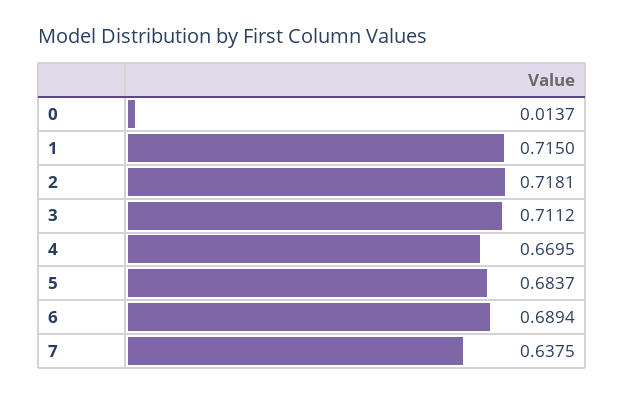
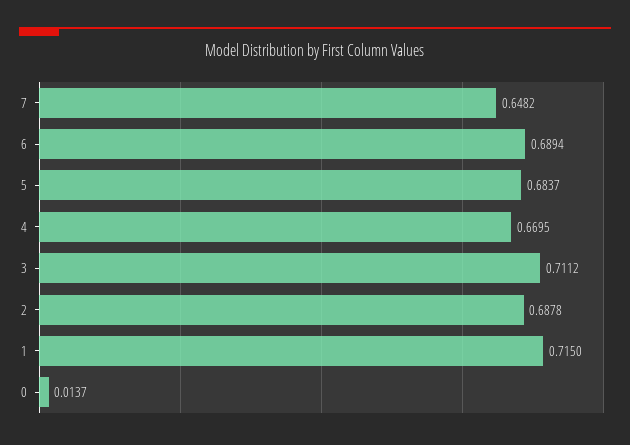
  {
    "0": 0.0137,
    "1": 0.715,
-   "2": 0.7181,
+   "2": 0.6878,
    "3": 0.7112,
    "4": 0.6695,
    "5": 0.6837,
    "6": 0.6894,
-   "7": 0.6375
+   "7": 0.6482
  }

